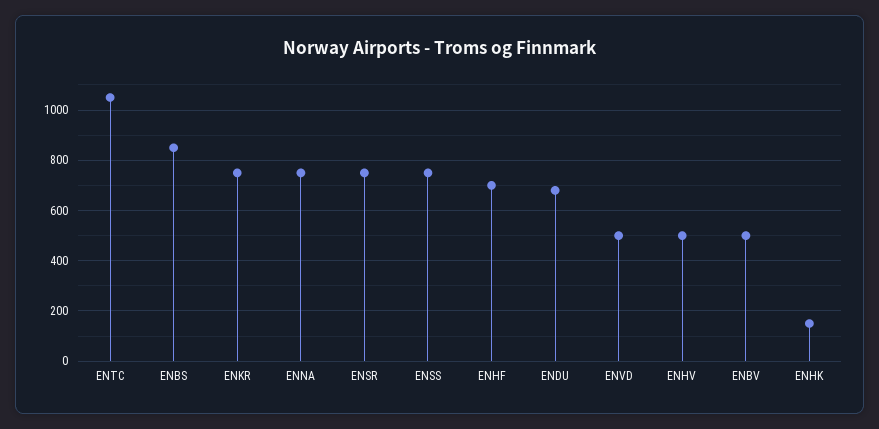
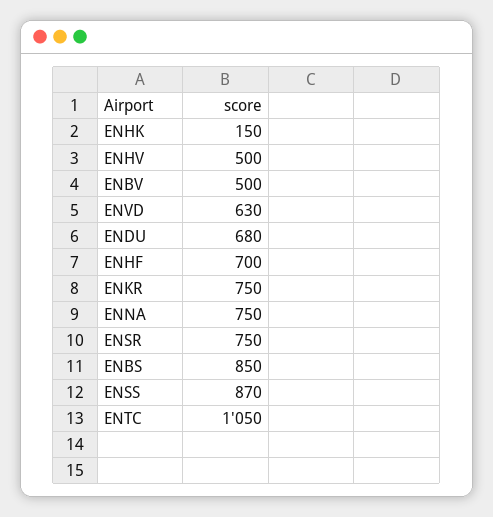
  {
    "ENTC": 1050,
    "ENBS": 850,
    "ENKR": 750,
    "ENNA": 750,
    "ENSR": 750,
-   "ENSS": 750,
+   "ENSS": 870,
    "ENHF": 700,
    "ENDU": 680,
-   "ENVD": 500,
+   "ENVD": 630,
    "ENHV": 500,
    "ENBV": 500,
    "ENHK": 150
  }

